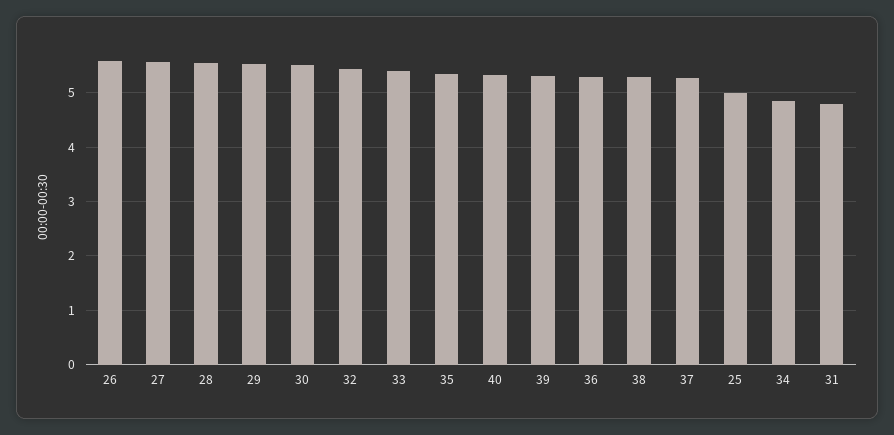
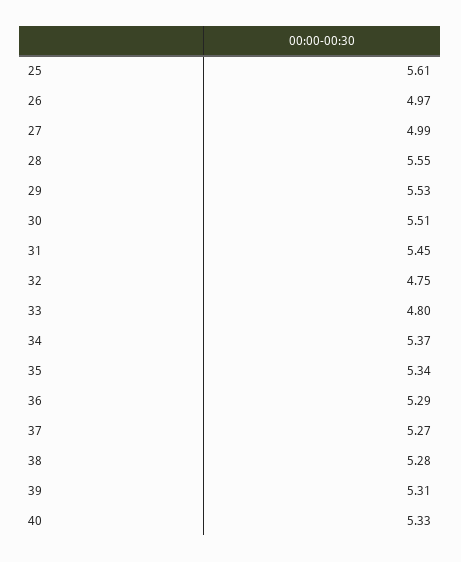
  {
-   "26": 5.6,
+   "26": 4.97,
-   "27": 5.6,
+   "27": 4.99,
    "28": 5.55,
    "29": 5.53,
    "30": 5.51,
-   "32": 5.4,
+   "32": 4.75,
-   "33": 5.4,
+   "33": 4.8,
    "35": 5.34,
    "40": 5.33,
    "39": 5.31,
    "36": 5.29,
    "38": 5.28,
    "37": 5.27,
-   "25": 5,
+   "25": 5.61,
-   "34": 4.8,
+   "34": 5.37,
-   "31": 4.8
+   "31": 5.45
  }

